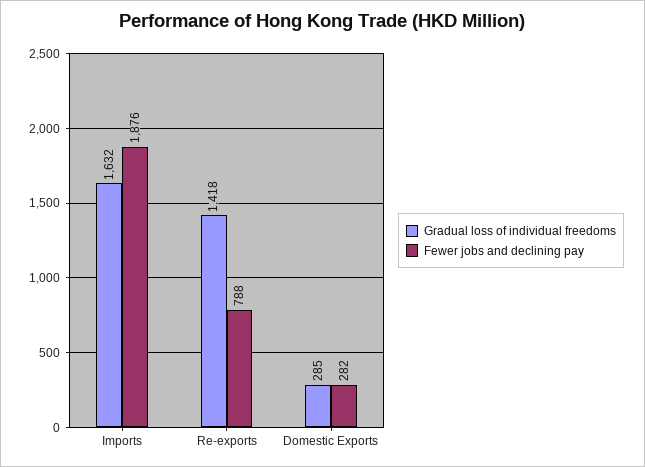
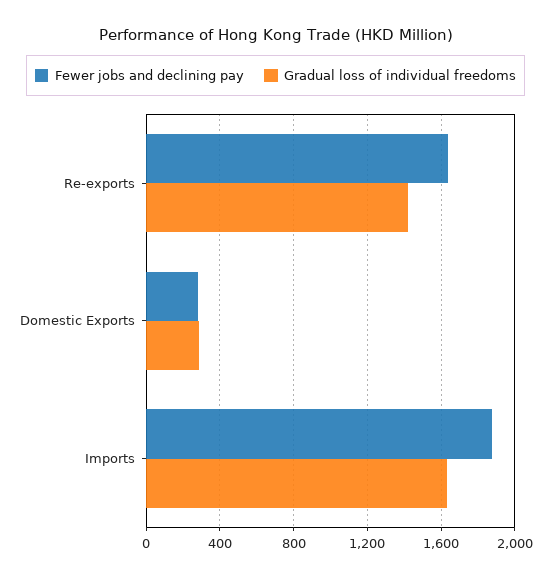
  {
    "Gradual loss of individual freedoms": {
      "Imports": 1632,
      "Re-exports": 1418,
      "Domestic Exports": 285
    },
    "Fewer jobs and declining pay": {
      "Imports": 1876,
-     "Re-exports": 788,
+     "Re-exports": 1650,
      "Domestic Exports": 282
    }
  }

